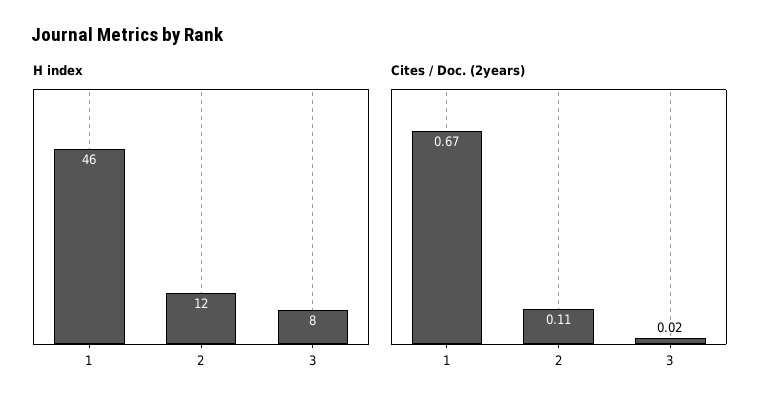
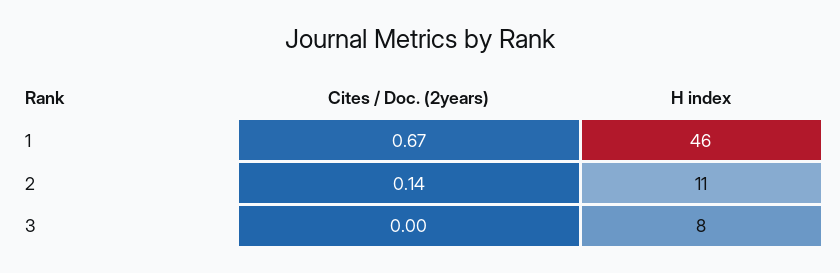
  {
    "H index": {
      "1": 46,
-     "2": 12,
+     "2": 11,
      "3": 8
    },
    "Cites / Doc. (2years)": {
      "1": 0.67,
-     "2": 0.11,
+     "2": 0.14,
-     "3": 0.02
+     "3": 0
    }
  }

